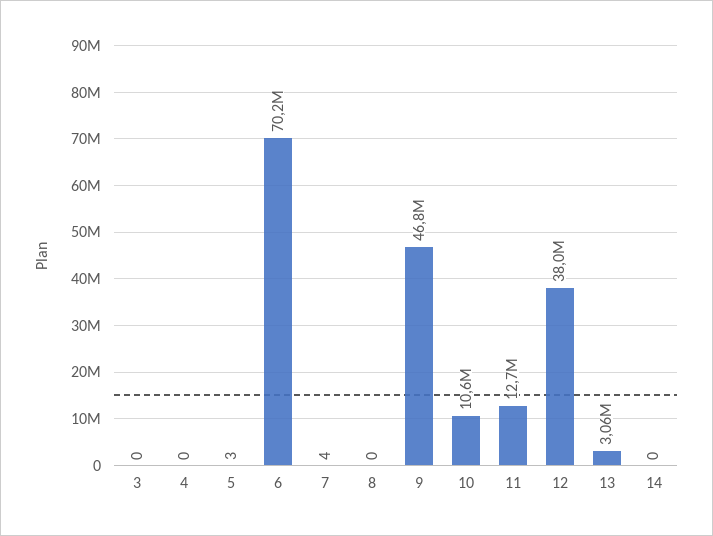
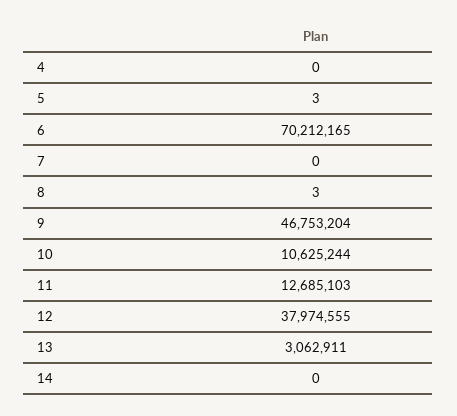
  {
-   "3": 0,
    "4": 0,
    "5": 3,
    "6": 70212165,
-   "7": 4,
+   "7": 0,
-   "8": 0,
+   "8": 3,
    "9": 46753204,
    "10": 10625244,
    "11": 12685103,
    "12": 37974555,
    "13": 3062911,
    "14": 0
  }

